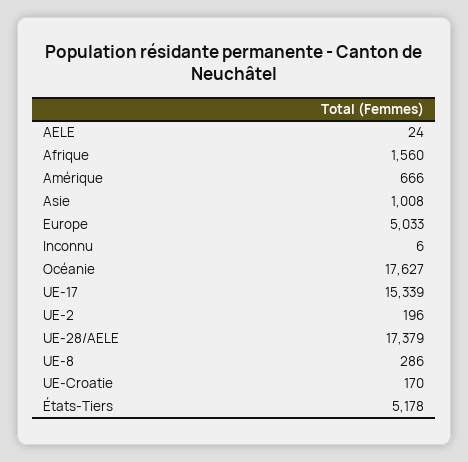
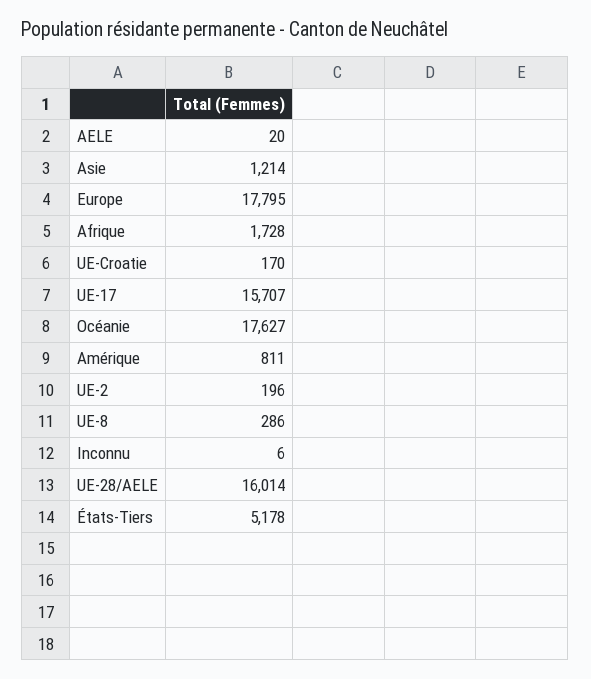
  {
-   "AELE": 24,
+   "AELE": 20,
-   "Afrique": 1560,
+   "Afrique": 1728,
-   "Amérique": 666,
+   "Amérique": 811,
-   "Asie": 1008,
+   "Asie": 1214,
-   "Europe": 5033,
+   "Europe": 17795,
    "Inconnu": 6,
    "Océanie": 17627,
-   "UE-17": 15339,
+   "UE-17": 15707,
    "UE-2": 196,
-   "UE-28/AELE": 17379,
+   "UE-28/AELE": 16014,
    "UE-8": 286,
    "UE-Croatie": 170,
    "États-Tiers": 5178
  }

